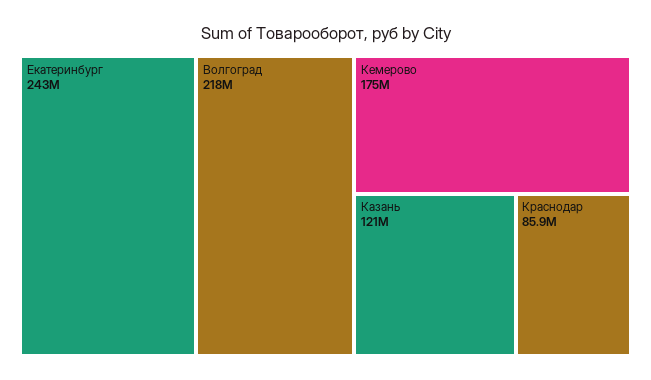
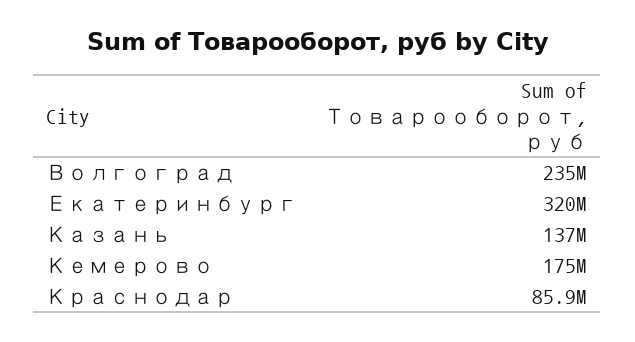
  {
-   "Екатеринбург": 243000000,
+   "Екатеринбург": 320000000,
-   "Волгоград": 218000000,
+   "Волгоград": 235000000,
    "Кемерово": 175000000,
-   "Казань": 121000000,
+   "Казань": 137000000,
    "Краснодар": 85900000
  }

